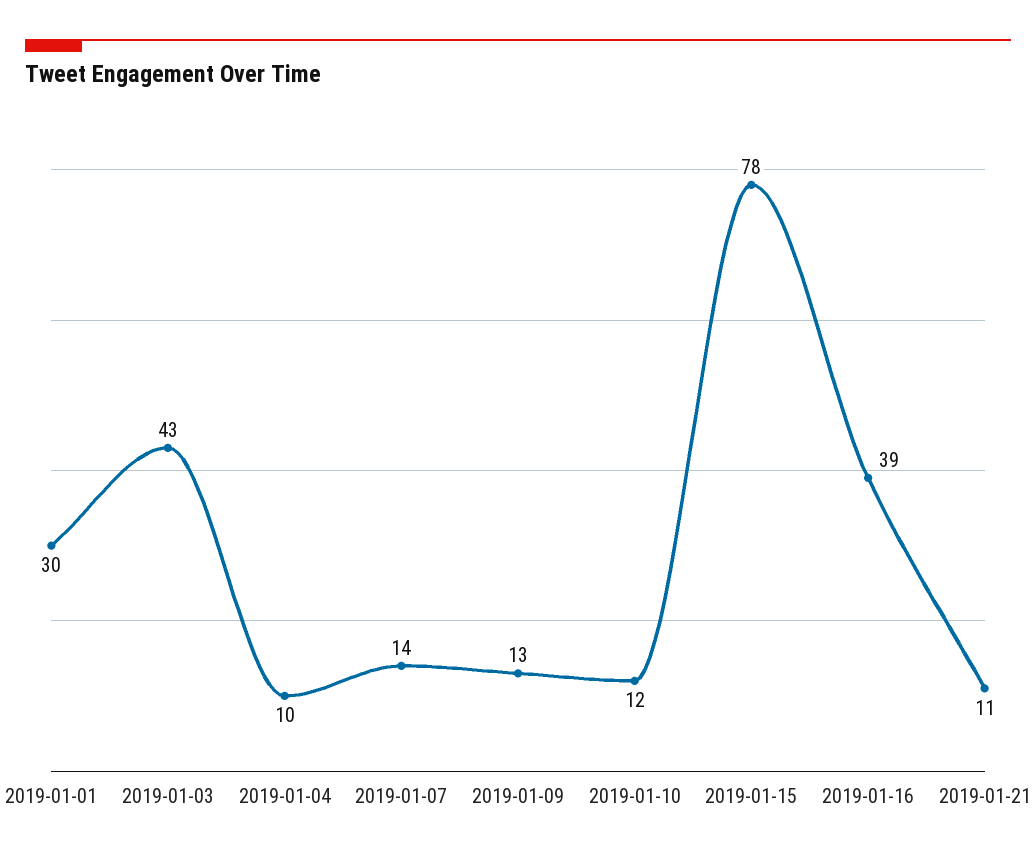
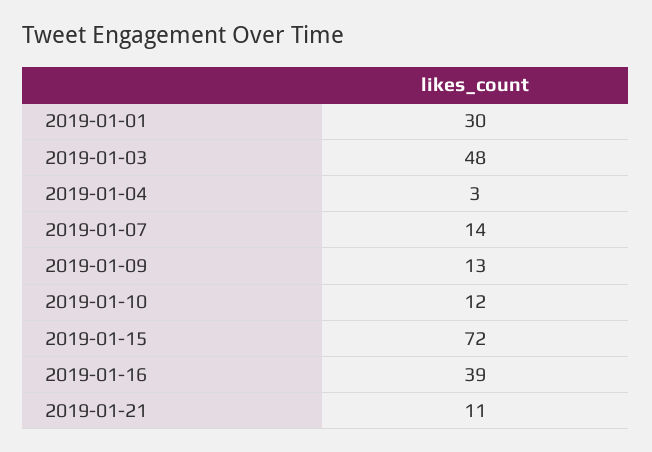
  {
    "2019-01-01": 30,
-   "2019-01-03": 43,
+   "2019-01-03": 48,
-   "2019-01-04": 10,
+   "2019-01-04": 3,
    "2019-01-07": 14,
    "2019-01-09": 13,
    "2019-01-10": 12,
-   "2019-01-15": 78,
+   "2019-01-15": 72,
    "2019-01-16": 39,
    "2019-01-21": 11
  }

